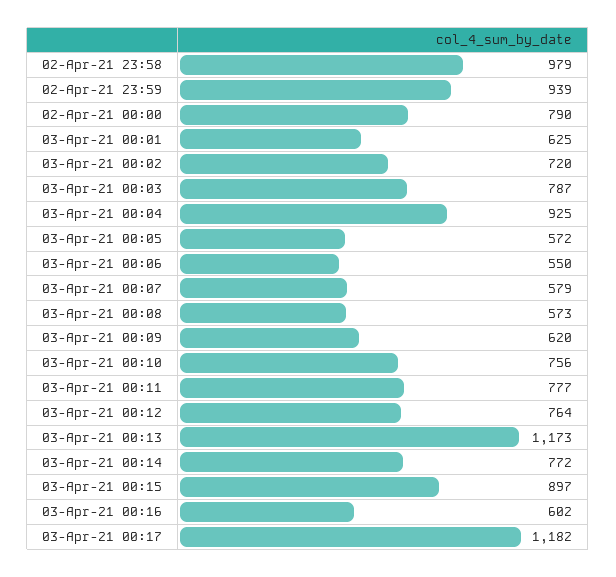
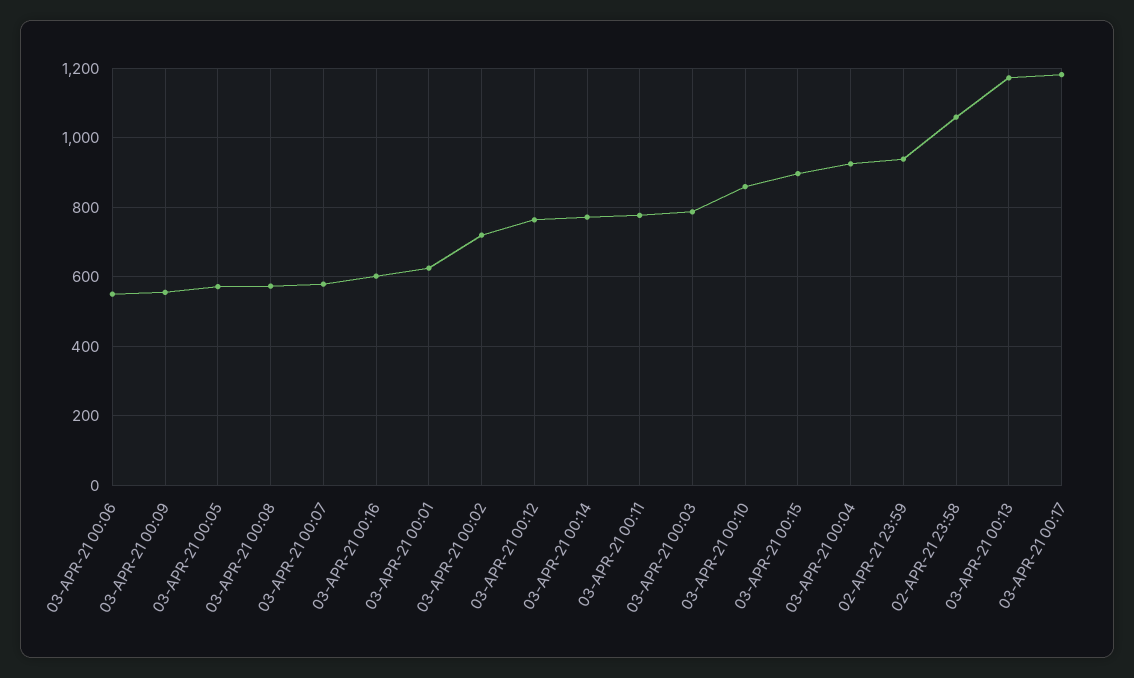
  {
-   "02-Apr-21 23:58": 979,
+   "02-Apr-21 23:58": 1060,
    "02-Apr-21 23:59": 939,
-   "02-Apr-21 00:00": 790,
    "03-Apr-21 00:01": 625,
    "03-Apr-21 00:02": 720,
    "03-Apr-21 00:03": 787,
    "03-Apr-21 00:04": 925,
    "03-Apr-21 00:05": 572,
    "03-Apr-21 00:06": 550,
    "03-Apr-21 00:07": 579,
    "03-Apr-21 00:08": 573,
-   "03-Apr-21 00:09": 620,
+   "03-Apr-21 00:09": 560,
-   "03-Apr-21 00:10": 756,
+   "03-Apr-21 00:10": 860,
    "03-Apr-21 00:11": 777,
    "03-Apr-21 00:12": 764,
    "03-Apr-21 00:13": 1173,
    "03-Apr-21 00:14": 772,
    "03-Apr-21 00:15": 897,
    "03-Apr-21 00:16": 602,
    "03-Apr-21 00:17": 1182
  }

